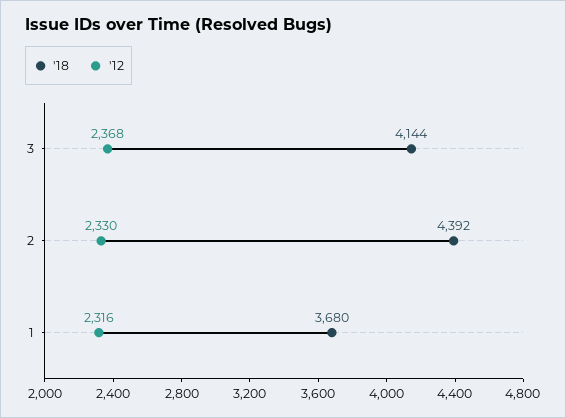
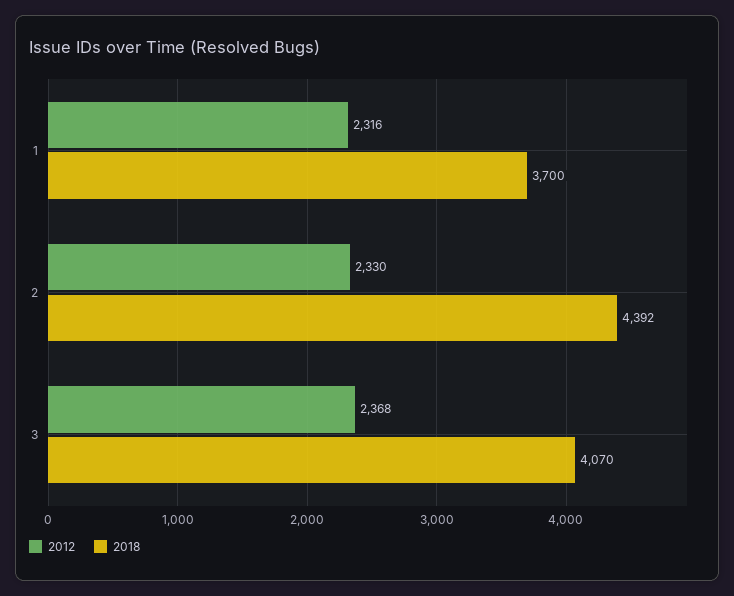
  {
    "'18": {
-     "3": 4144,
+     "3": 4070,
      "2": 4392,
-     "1": 3680
+     "1": 3700
    },
    "'12": {
      "3": 2368,
      "2": 2330,
      "1": 2316
    }
  }

